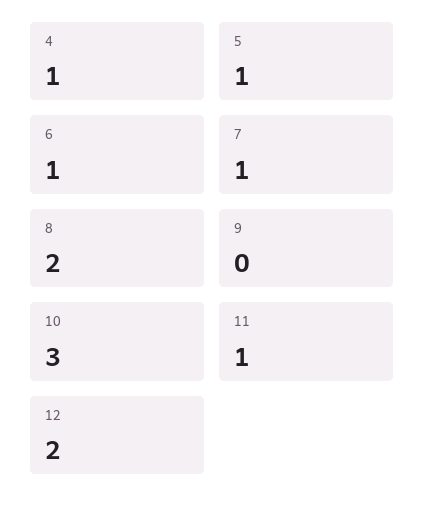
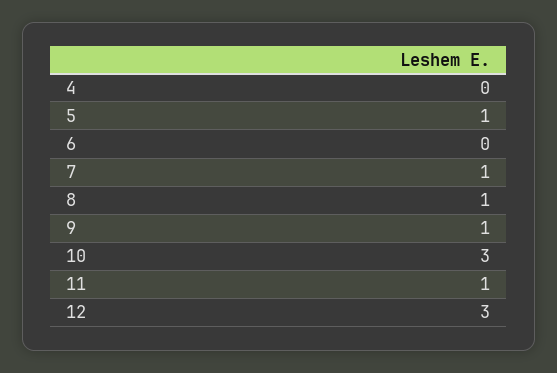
  {
-   "4": 1,
+   "4": 0,
    "5": 1,
-   "6": 1,
+   "6": 0,
    "7": 1,
-   "8": 2,
+   "8": 1,
-   "9": 0,
+   "9": 1,
    "10": 3,
    "11": 1,
-   "12": 2
+   "12": 3
  }

